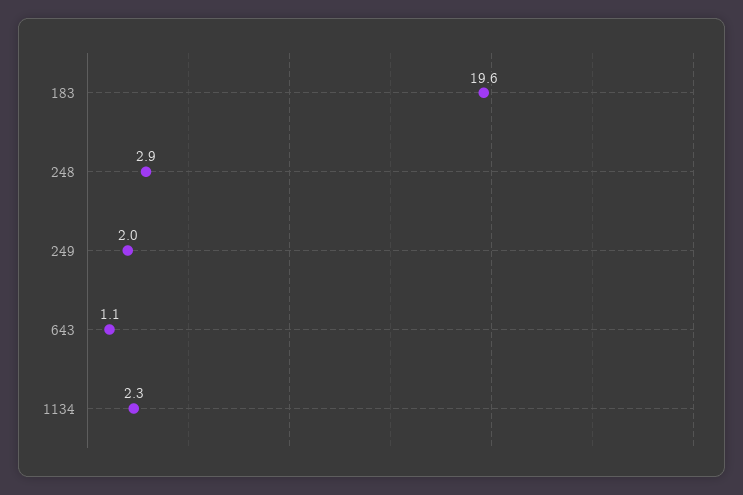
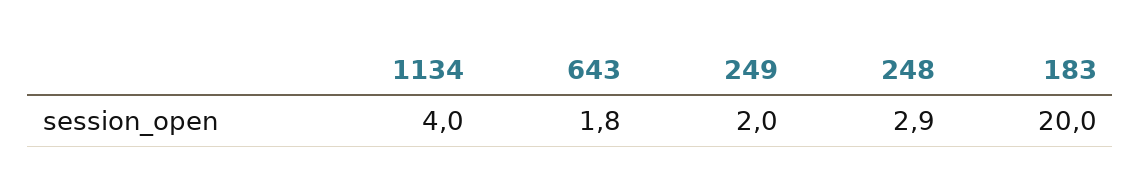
  {
-   "183": 19.6,
+   "183": 20,
    "248": 2.9,
    "249": 2,
-   "643": 1.1,
+   "643": 1.8,
-   "1134": 2.3
+   "1134": 4
  }

